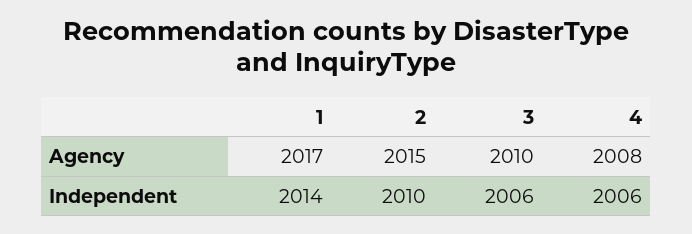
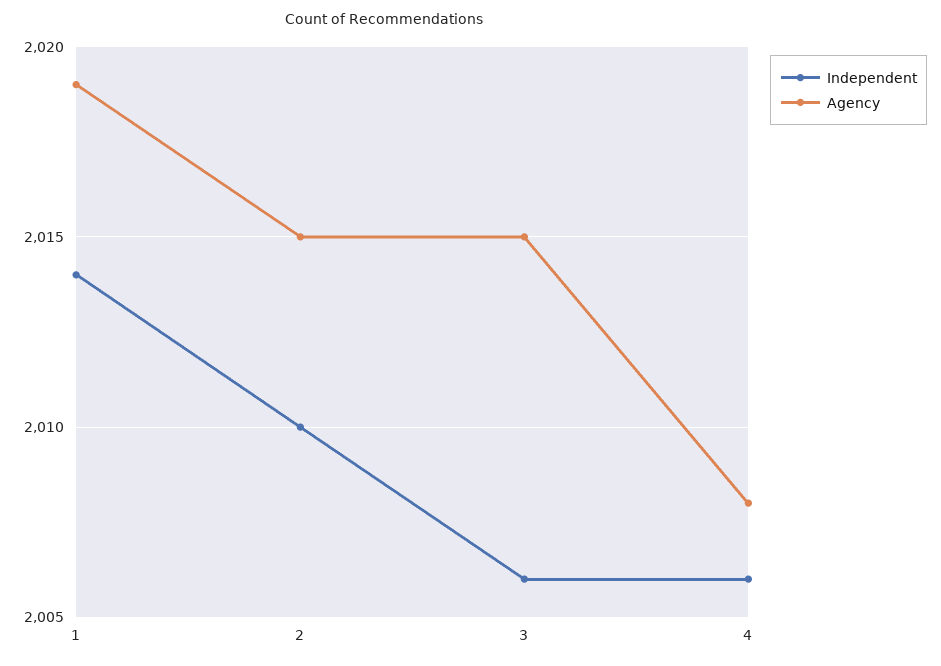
  {
    "Agency": {
-     "1": 2017,
+     "1": 2019,
      "2": 2015,
-     "3": 2010,
+     "3": 2015,
      "4": 2008
    },
    "Independent": {
      "1": 2014,
      "2": 2010,
      "3": 2006,
      "4": 2006
    }
  }

